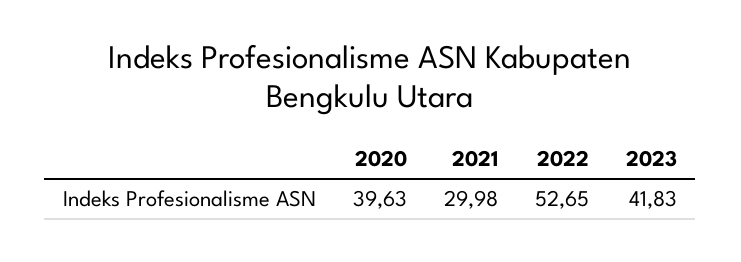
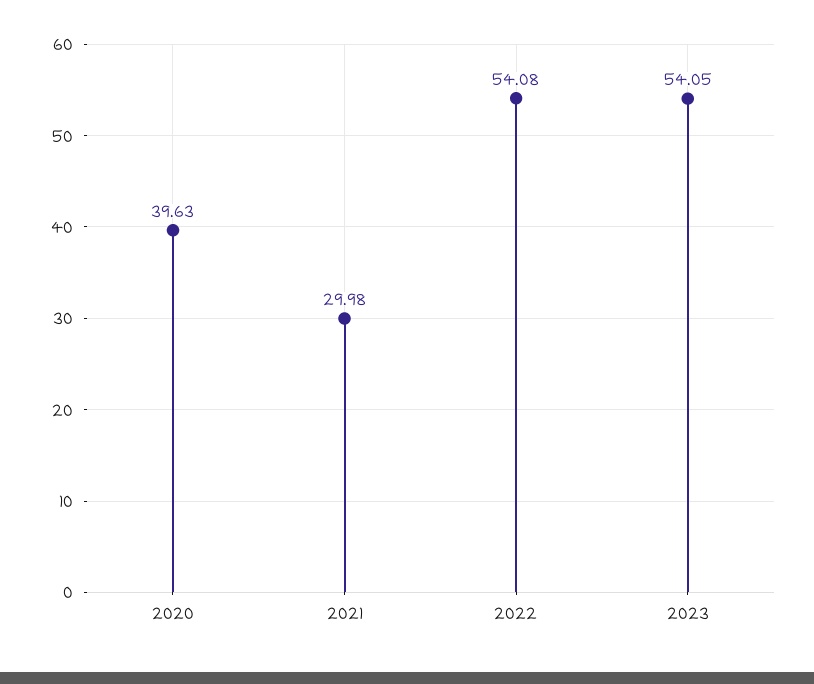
  {
    "2020": 39.63,
    "2021": 29.98,
-   "2022": 52.65,
+   "2022": 54.08,
-   "2023": 41.83
+   "2023": 54.05
  }

